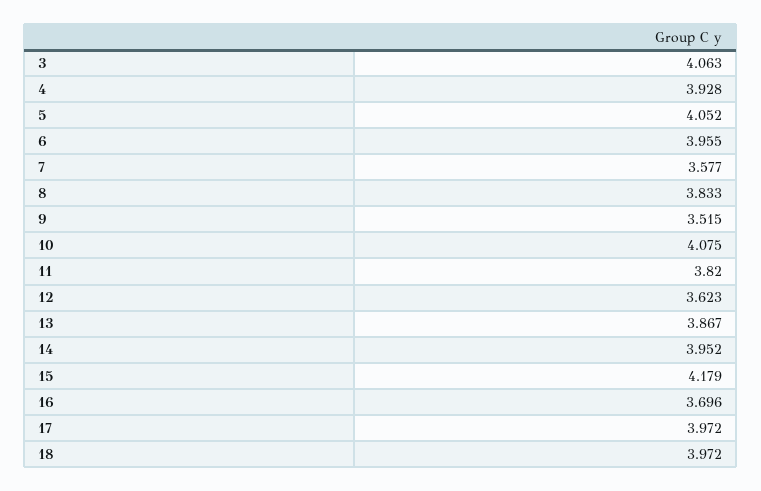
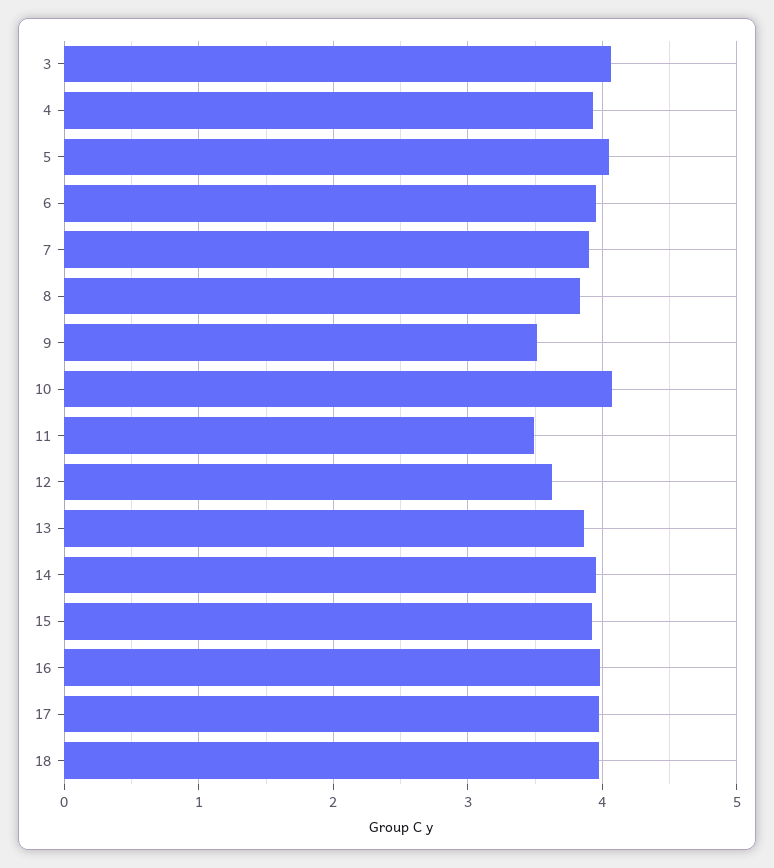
  {
    "3": 4.063,
    "4": 3.928,
    "5": 4.052,
    "6": 3.955,
-   "7": 3.577,
+   "7": 3.9,
    "8": 3.833,
    "9": 3.515,
    "10": 4.075,
-   "11": 3.82,
+   "11": 3.5,
    "12": 3.623,
    "13": 3.867,
    "14": 3.952,
-   "15": 4.179,
+   "15": 3.9,
-   "16": 3.696,
+   "16": 4,
    "17": 3.972,
    "18": 3.972
  }

